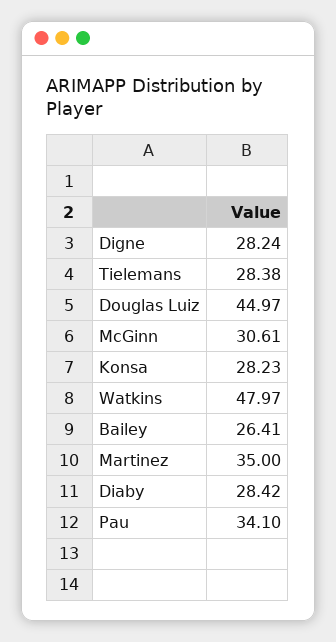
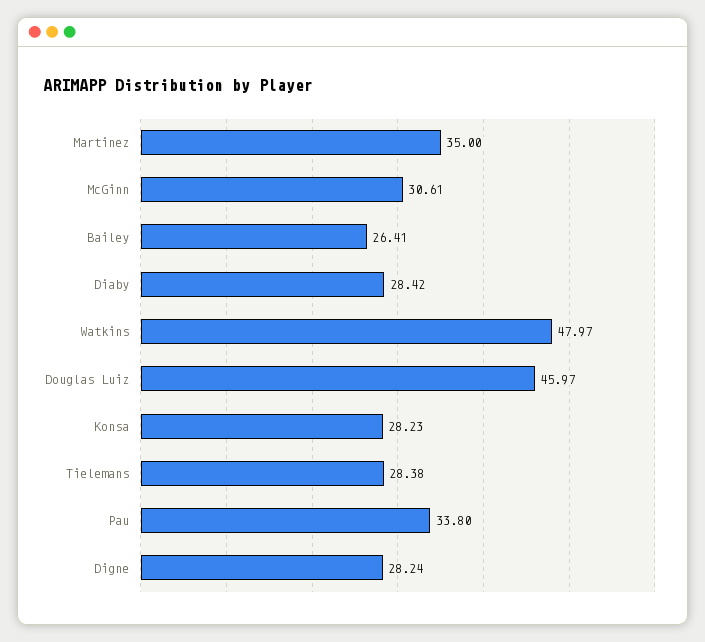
  {
    "Digne": 28.24,
    "Tielemans": 28.38,
-   "Douglas Luiz": 44.97,
+   "Douglas Luiz": 45.97,
    "McGinn": 30.61,
    "Konsa": 28.23,
    "Watkins": 47.97,
    "Bailey": 26.41,
    "Martinez": 35,
    "Diaby": 28.42,
-   "Pau": 34.1
+   "Pau": 33.8
  }

